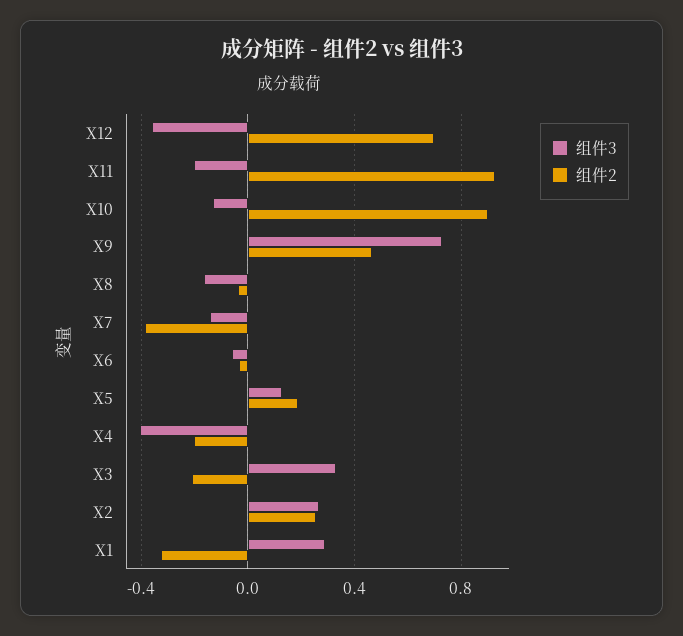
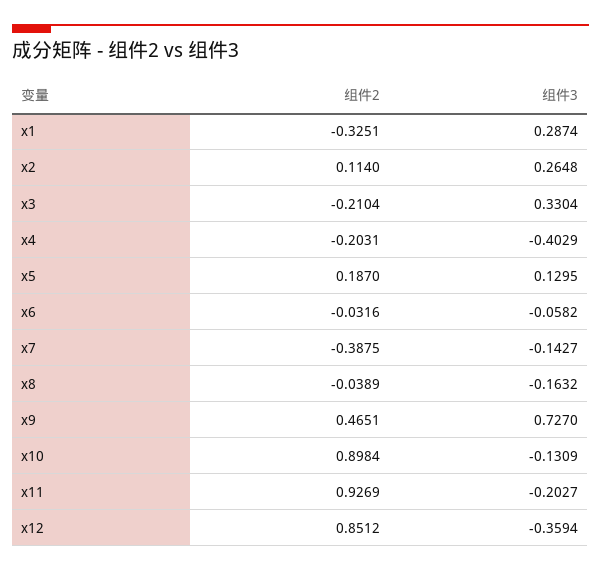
  {
    "组件3": {
      "X12": -0.3594,
      "X11": -0.2027,
      "X10": -0.1309,
      "X9": 0.727,
      "X8": -0.1632,
      "X7": -0.1427,
      "X6": -0.0582,
      "X5": 0.1295,
      "X4": -0.4029,
      "X3": 0.3304,
      "X2": 0.2648,
      "X1": 0.2874
    },
    "组件2": {
-     "X12": 0.7,
+     "X12": 0.8512,
      "X11": 0.9269,
      "X10": 0.8984,
      "X9": 0.4651,
      "X8": -0.0389,
      "X7": -0.3875,
      "X6": -0.0316,
      "X5": 0.187,
      "X4": -0.2031,
      "X3": -0.2104,
-     "X2": 0.25,
+     "X2": 0.114,
      "X1": -0.3251
    }
  }

